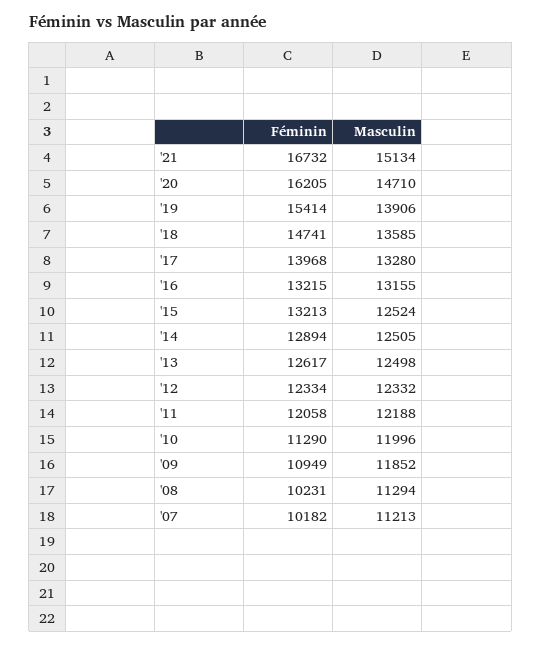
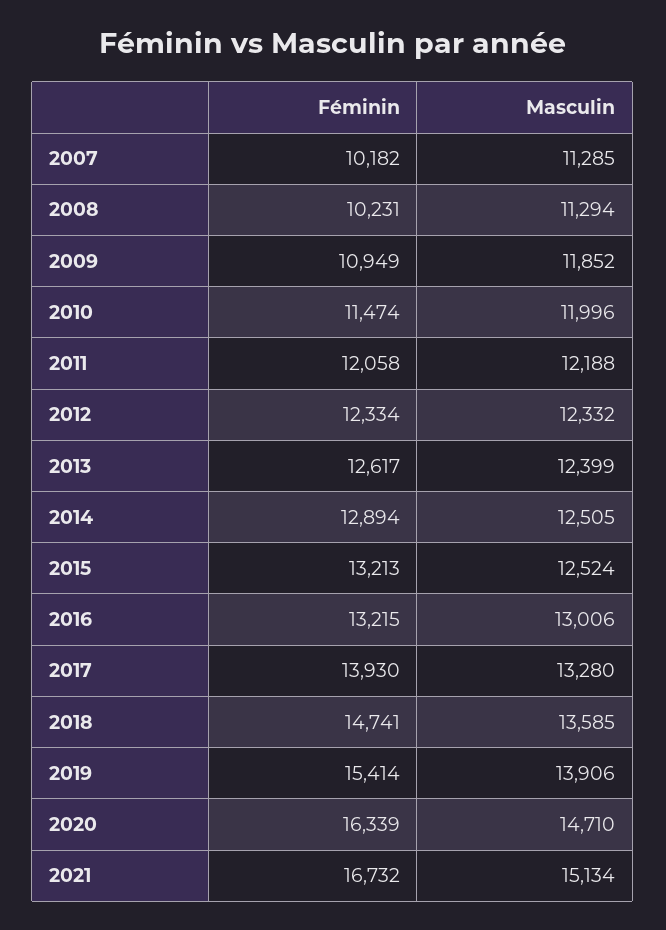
  {
    "Féminin": {
      "'21": 16732,
-     "'20": 16205,
+     "'20": 16339,
      "'19": 15414,
      "'18": 14741,
-     "'17": 13968,
+     "'17": 13930,
      "'16": 13215,
      "'15": 13213,
      "'14": 12894,
      "'13": 12617,
      "'12": 12334,
      "'11": 12058,
-     "'10": 11290,
+     "'10": 11474,
      "'09": 10949,
      "'08": 10231,
      "'07": 10182
    },
    "Masculin": {
      "'21": 15134,
      "'20": 14710,
      "'19": 13906,
      "'18": 13585,
      "'17": 13280,
-     "'16": 13155,
+     "'16": 13006,
      "'15": 12524,
      "'14": 12505,
-     "'13": 12498,
+     "'13": 12399,
      "'12": 12332,
      "'11": 12188,
      "'10": 11996,
      "'09": 11852,
      "'08": 11294,
-     "'07": 11213
+     "'07": 11285
    }
  }

